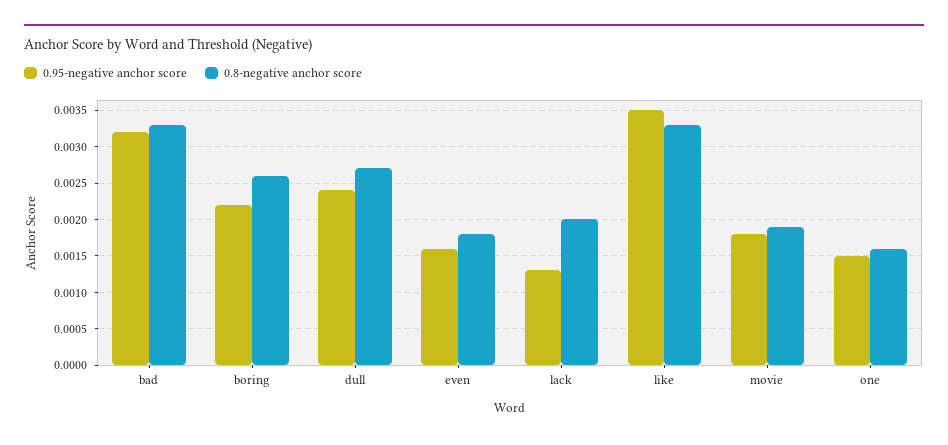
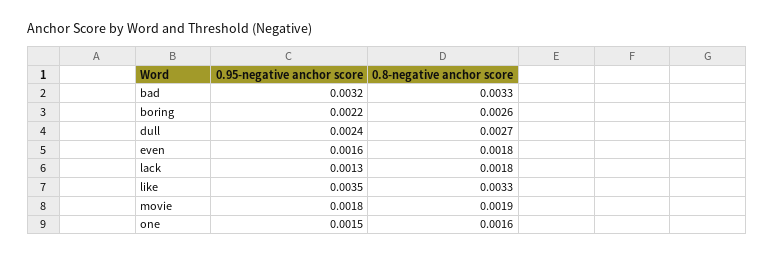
  {
    "0.95-negative anchor score": {
      "bad": 0.0032,
      "boring": 0.0022,
      "dull": 0.0024,
      "even": 0.0016,
      "lack": 0.0013,
      "like": 0.0035,
      "movie": 0.0018,
      "one": 0.0015
    },
    "0.8-negative anchor score": {
      "bad": 0.0033,
      "boring": 0.0026,
      "dull": 0.0027,
      "even": 0.0018,
-     "lack": 0.002,
+     "lack": 0.0018,
      "like": 0.0033,
      "movie": 0.0019,
      "one": 0.0016
    }
  }

